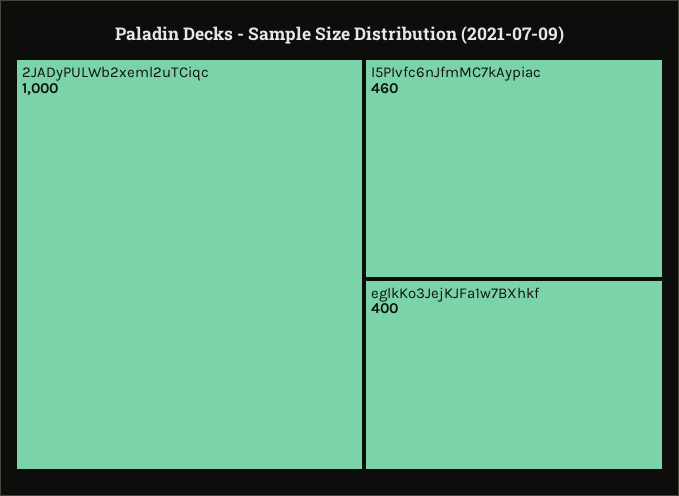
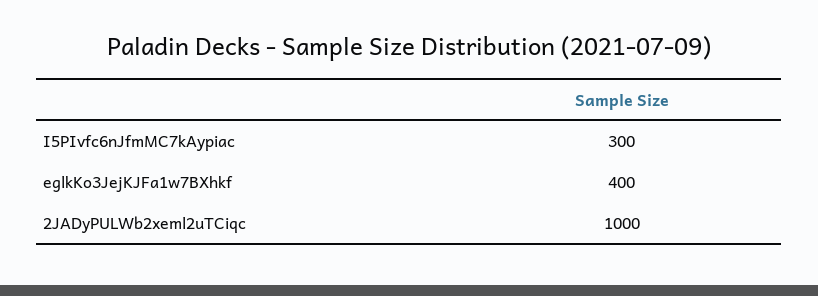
  {
    "2JADyPULWb2xeml2uTCiqc": 1000,
-   "I5PIvfc6nJfmMC7kAypiac": 460,
+   "I5PIvfc6nJfmMC7kAypiac": 300,
    "eglkKo3JejKJFa1w7BXhkf": 400
  }

